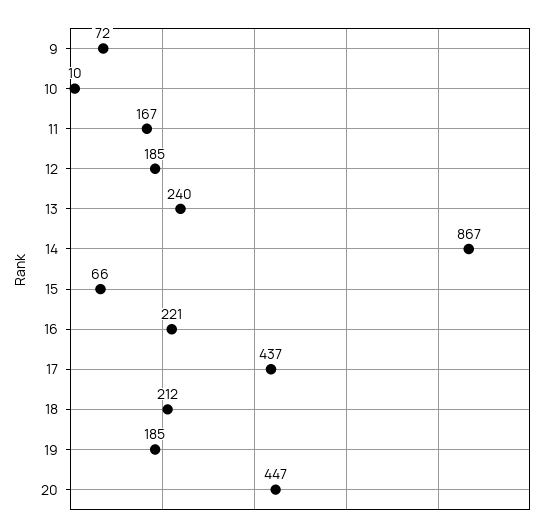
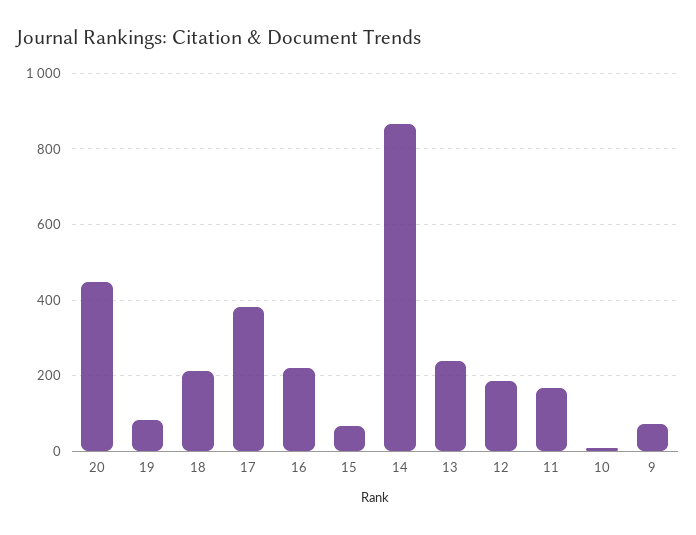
  {
    "9": 72,
    "10": 10,
    "11": 167,
    "12": 185,
    "13": 240,
    "14": 867,
    "15": 66,
    "16": 221,
-   "17": 437,
+   "17": 380,
    "18": 212,
-   "19": 185,
+   "19": 80,
    "20": 447
  }

